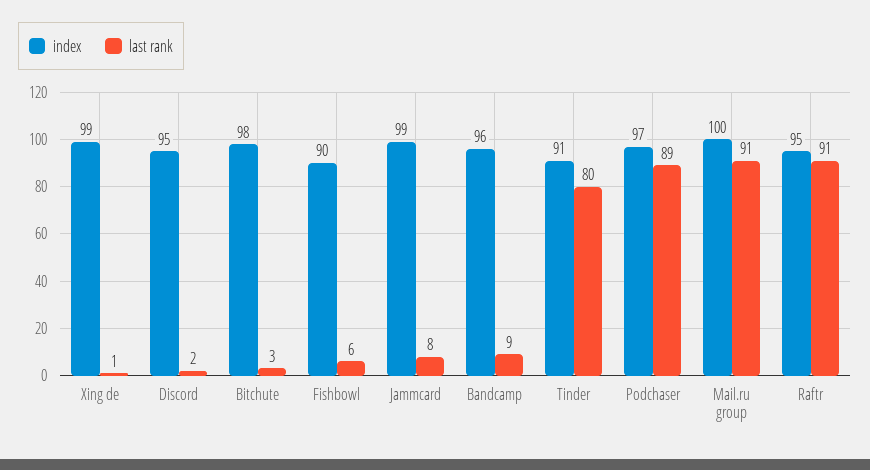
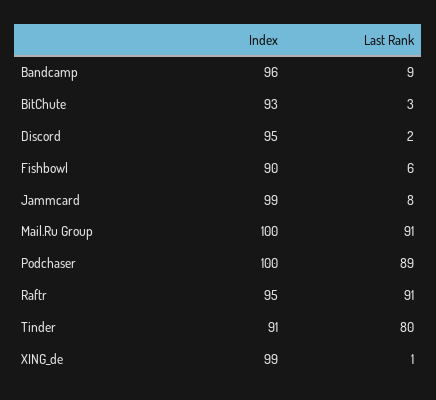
  {
    "index": {
      "Xing de": 99,
      "Discord": 95,
-     "Bitchute": 98,
+     "Bitchute": 93,
      "Fishbowl": 90,
      "Jammcard": 99,
      "Bandcamp": 96,
      "Tinder": 91,
-     "Podchaser": 97,
+     "Podchaser": 100,
      "Mail.ru group": 100,
      "Raftr": 95
    },
    "last rank": {
      "Xing de": 1,
      "Discord": 2,
      "Bitchute": 3,
      "Fishbowl": 6,
      "Jammcard": 8,
      "Bandcamp": 9,
      "Tinder": 80,
      "Podchaser": 89,
      "Mail.ru group": 91,
      "Raftr": 91
    }
  }

